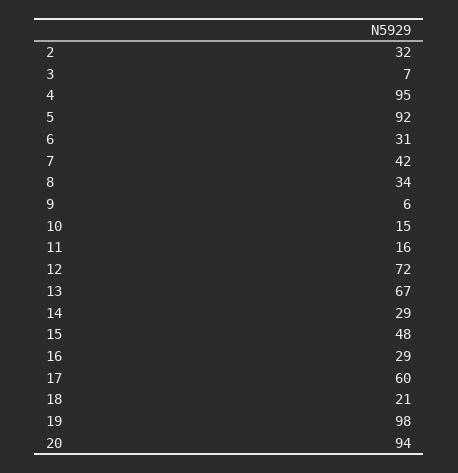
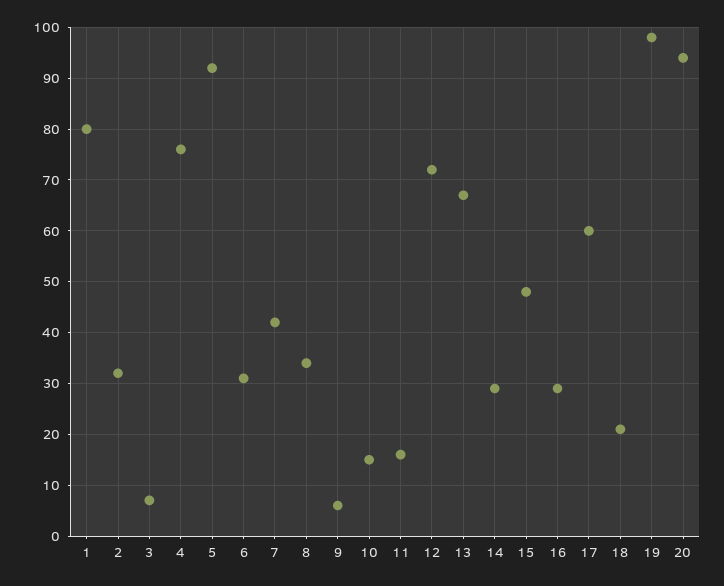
  {
    "2": 32,
    "3": 7,
-   "4": 95,
+   "4": 75,
    "5": 92,
    "6": 31,
    "7": 42,
    "8": 34,
    "9": 6,
    "10": 15,
    "11": 16,
    "12": 72,
    "13": 67,
    "14": 29,
    "15": 48,
    "16": 29,
    "17": 60,
    "18": 21,
    "19": 98,
-   "20": 94
+   "20": 94,
+   "1": 80
  }

